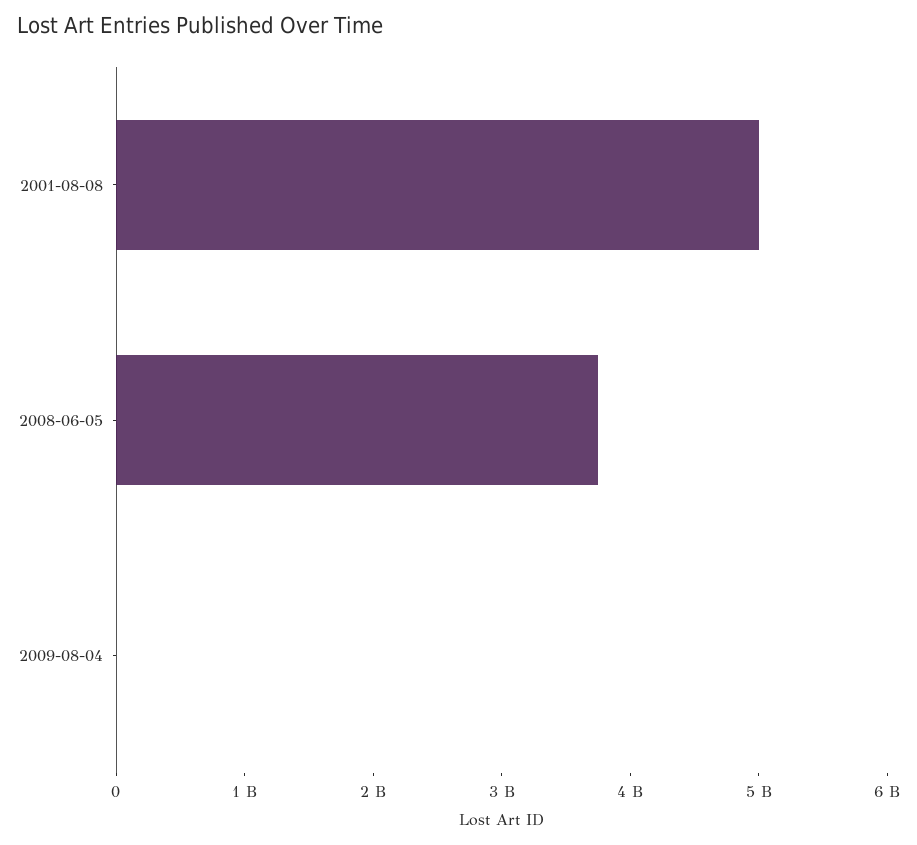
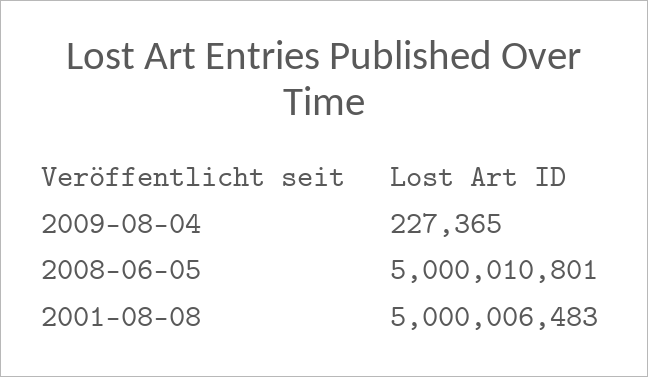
  {
    "2001-08-08": 5000006483,
-   "2008-06-05": 3800000000,
+   "2008-06-05": 5000010801,
    "2009-08-04": 227365
  }

